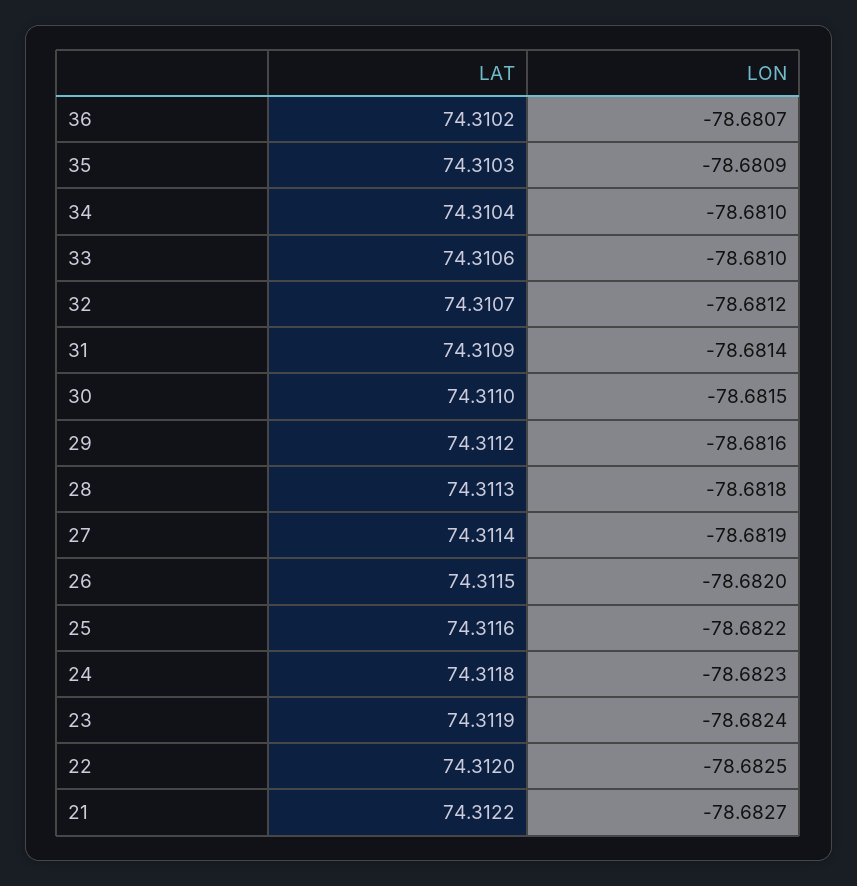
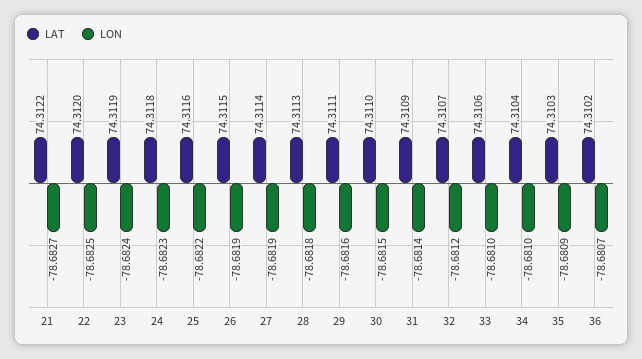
  {
    "LAT": {
      "36": 74.3102,
      "35": 74.3103,
      "34": 74.3104,
      "33": 74.3106,
      "32": 74.3107,
      "31": 74.3109,
      "30": 74.311,
-     "29": 74.3112,
+     "29": 74.3111,
      "28": 74.3113,
      "27": 74.3114,
      "26": 74.3115,
      "25": 74.3116,
      "24": 74.3118,
      "23": 74.3119,
      "22": 74.312,
      "21": 74.3122
    },
    "LON": {
      "36": -78.6807,
      "35": -78.6809,
      "34": -78.681,
      "33": -78.681,
      "32": -78.6812,
      "31": -78.6814,
      "30": -78.6815,
      "29": -78.6816,
      "28": -78.6818,
      "27": -78.6819,
-     "26": -78.682,
+     "26": -78.6819,
      "25": -78.6822,
      "24": -78.6823,
      "23": -78.6824,
      "22": -78.6825,
      "21": -78.6827
    }
  }

